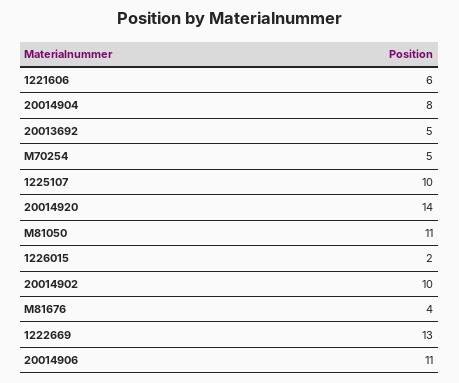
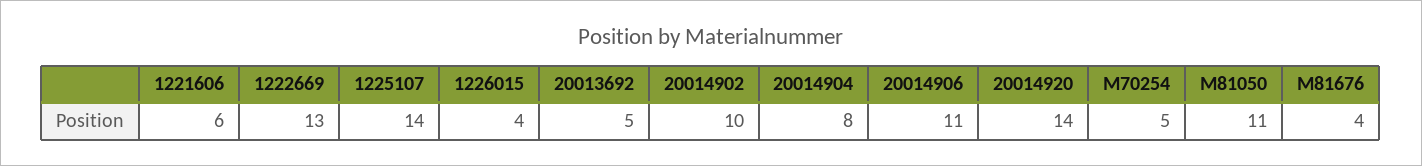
  {
    "1221606": 6,
    "20014904": 8,
    "20013692": 5,
    "M70254": 5,
-   "1225107": 10,
+   "1225107": 14,
    "20014920": 14,
    "M81050": 11,
-   "1226015": 2,
+   "1226015": 4,
    "20014902": 10,
    "M81676": 4,
    "1222669": 13,
    "20014906": 11
  }

